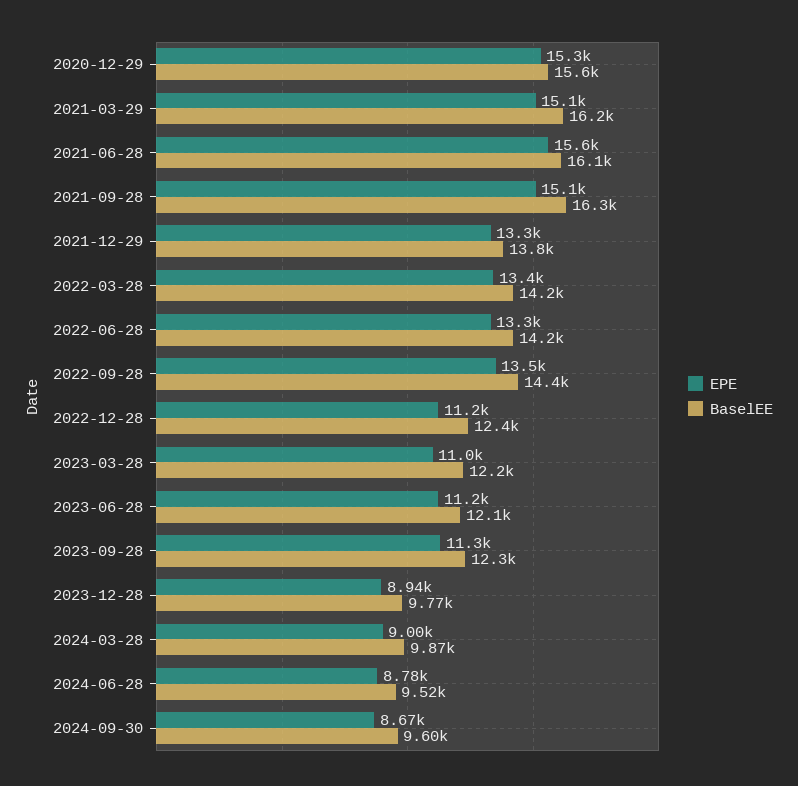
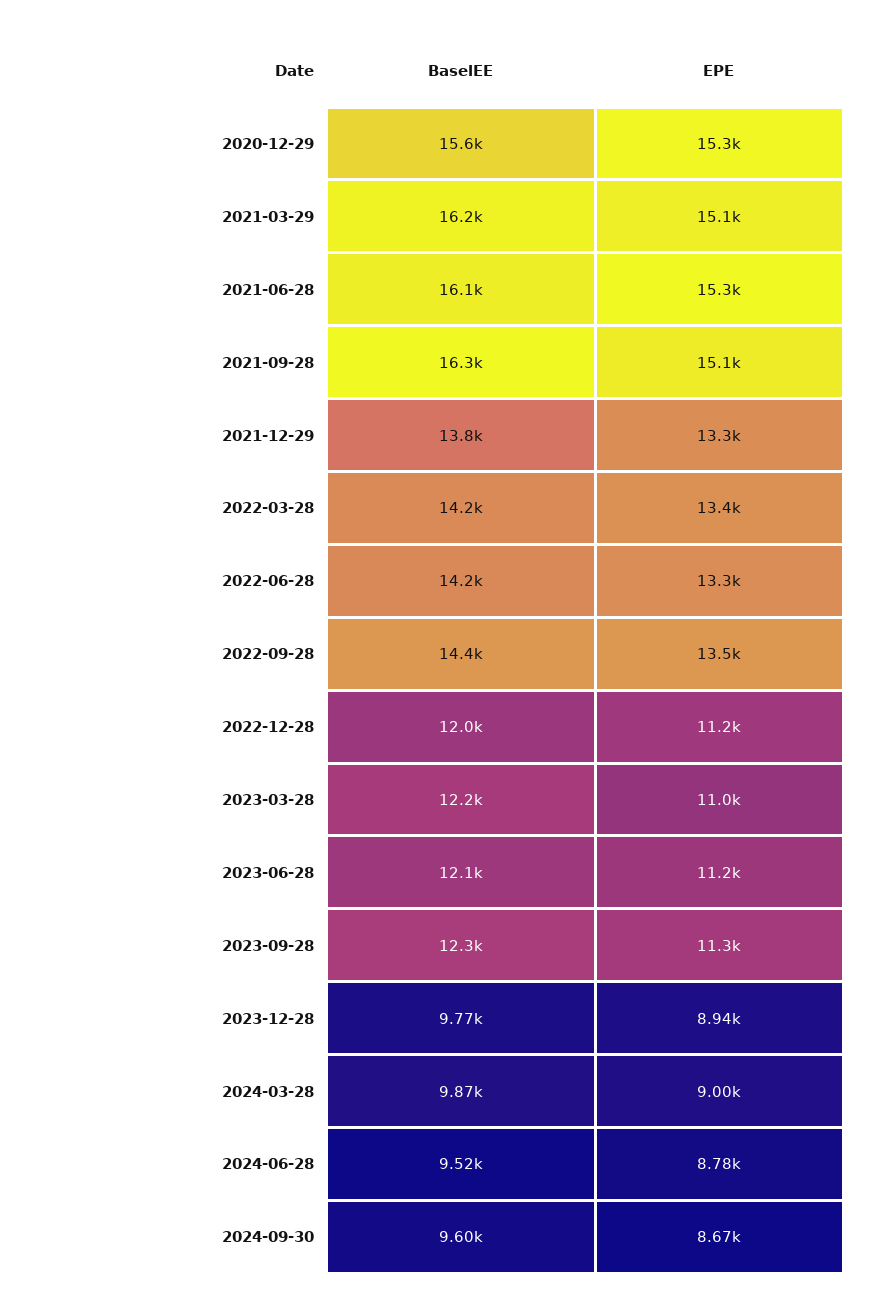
  {
    "EPE": {
      "2020-12-29": 15300,
      "2021-03-29": 15100,
-     "2021-06-28": 15600,
+     "2021-06-28": 15300,
      "2021-09-28": 15100,
      "2021-12-29": 13300,
      "2022-03-28": 13400,
      "2022-06-28": 13300,
      "2022-09-28": 13500,
      "2022-12-28": 11200,
      "2023-03-28": 11000,
      "2023-06-28": 11200,
      "2023-09-28": 11300,
      "2023-12-28": 8940,
      "2024-03-28": 9000,
      "2024-06-28": 8780,
      "2024-09-30": 8670
    },
    "BaselEE": {
      "2020-12-29": 15600,
      "2021-03-29": 16200,
      "2021-06-28": 16100,
      "2021-09-28": 16300,
      "2021-12-29": 13800,
      "2022-03-28": 14200,
      "2022-06-28": 14200,
      "2022-09-28": 14400,
-     "2022-12-28": 12400,
+     "2022-12-28": 12000,
      "2023-03-28": 12200,
      "2023-06-28": 12100,
      "2023-09-28": 12300,
      "2023-12-28": 9770,
      "2024-03-28": 9870,
      "2024-06-28": 9520,
      "2024-09-30": 9600
    }
  }

